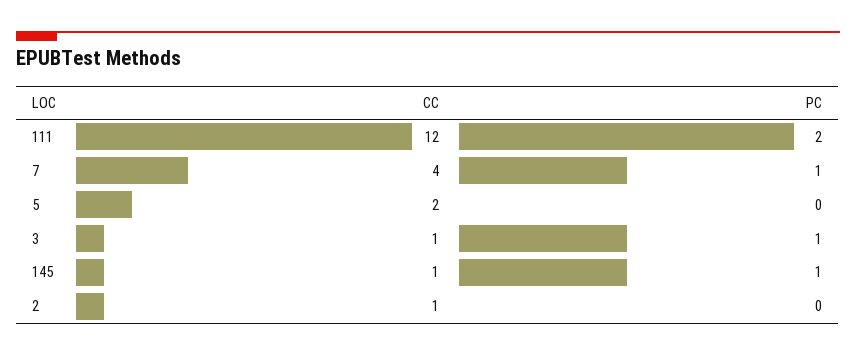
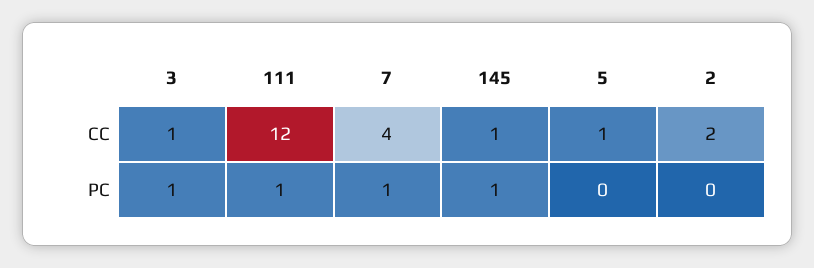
  {
    "CC": {
      "111": 12,
      "7": 4,
-     "5": 2,
+     "5": 1,
      "3": 1,
      "145": 1,
-     "2": 1
+     "2": 2
    },
    "PC": {
-     "111": 2,
+     "111": 1,
      "7": 1,
      "5": 0,
      "3": 1,
      "145": 1,
      "2": 0
    }
  }

